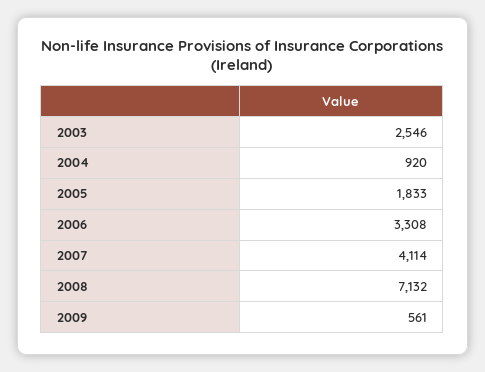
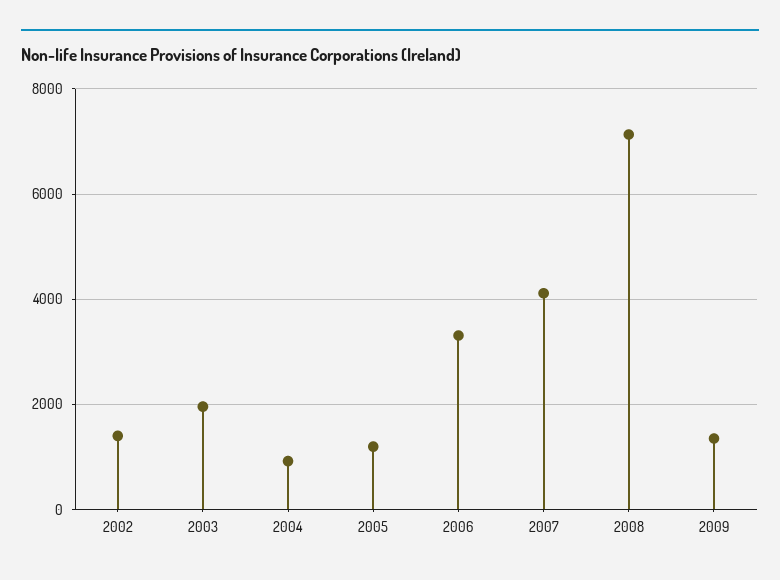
  {
-   "2003": 2546,
+   "2003": 2000,
    "2004": 920,
-   "2005": 1833,
+   "2005": 1200,
    "2006": 3308,
    "2007": 4114,
    "2008": 7132,
-   "2009": 561
+   "2009": 1400,
+   "2002": 1400
  }

